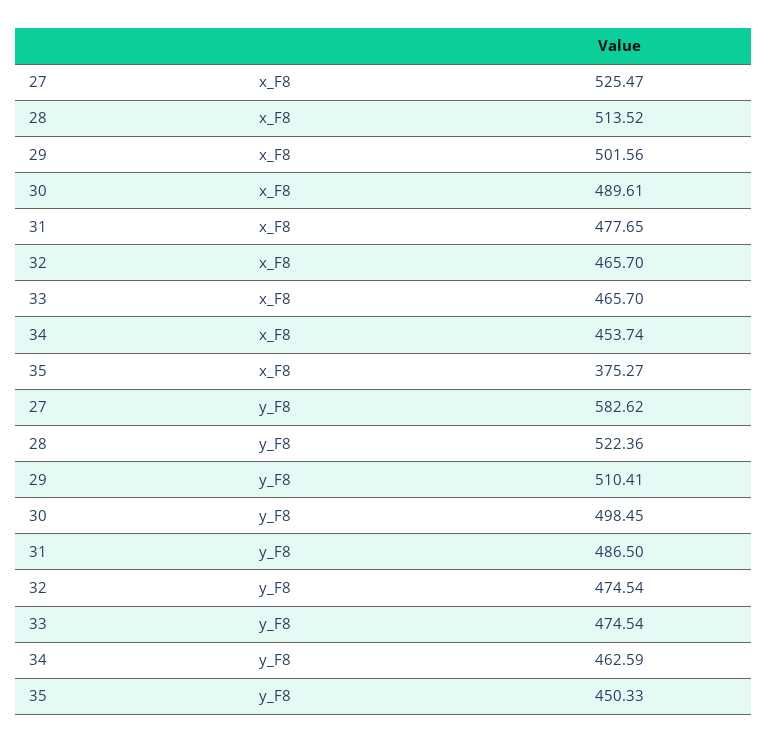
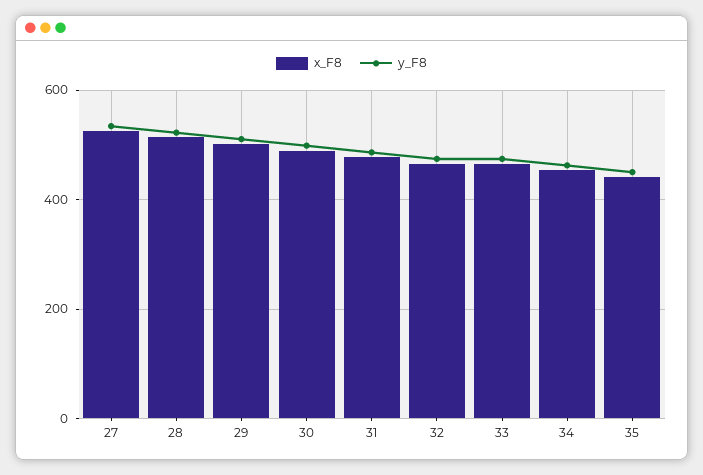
  {
    "x_F8": {
      "27": 525.47,
      "28": 513.52,
      "29": 501.56,
      "30": 489.61,
      "31": 477.65,
      "32": 465.7,
      "33": 465.7,
      "34": 453.74,
-     "35": 375.27
+     "35": 440
    },
    "y_F8": {
-     "27": 582.62,
+     "27": 540,
      "28": 522.36,
      "29": 510.41,
      "30": 498.45,
      "31": 486.5,
      "32": 474.54,
      "33": 474.54,
      "34": 462.59,
      "35": 450.33
    }
  }

